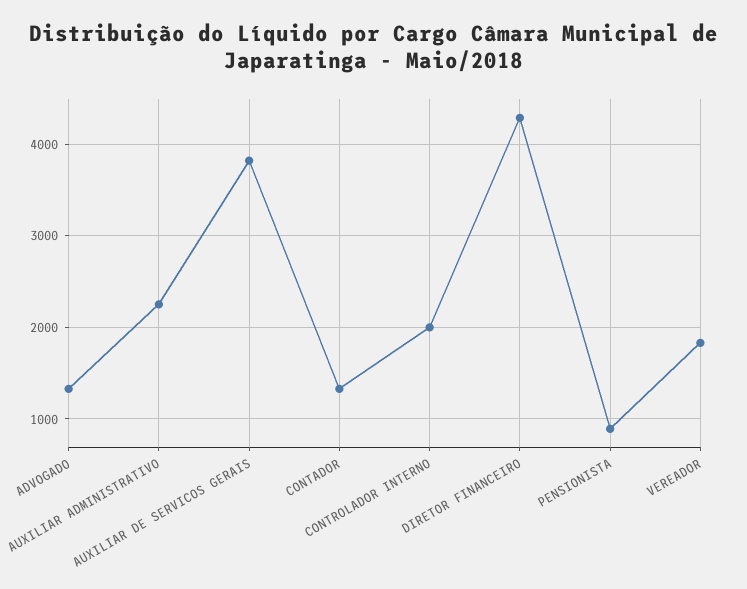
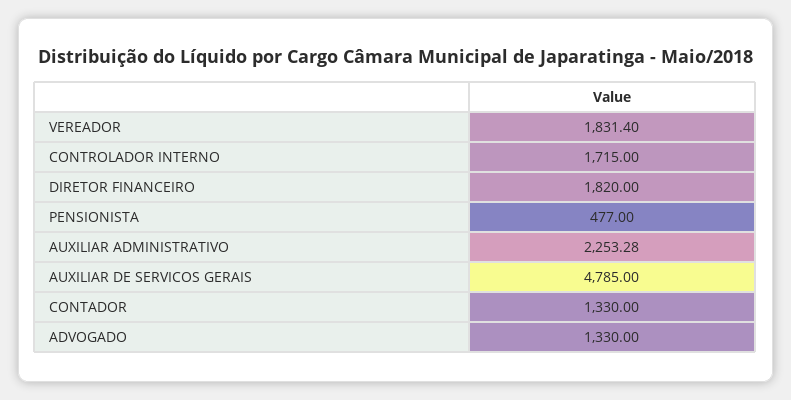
  {
    "ADVOGADO": 1330,
    "AUXILIAR ADMINISTRATIVO": 2253.28,
-   "AUXILIAR DE SERVICOS GERAIS": 3800,
+   "AUXILIAR DE SERVICOS GERAIS": 4785,
    "CONTADOR": 1330,
-   "CONTROLADOR INTERNO": 2000,
+   "CONTROLADOR INTERNO": 1715,
-   "DIRETOR FINANCEIRO": 4300,
+   "DIRETOR FINANCEIRO": 1820,
-   "PENSIONISTA": 900,
+   "PENSIONISTA": 477,
    "VEREADOR": 1831.4
  }

